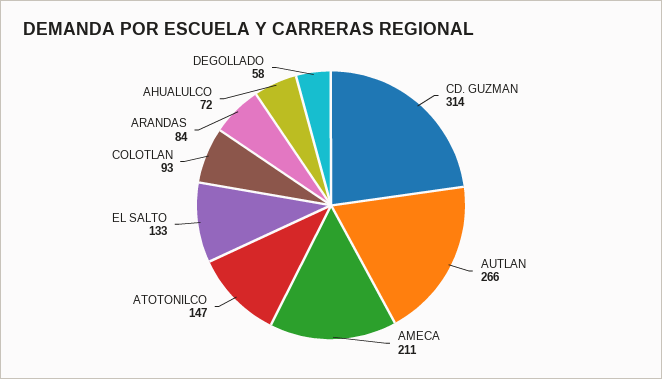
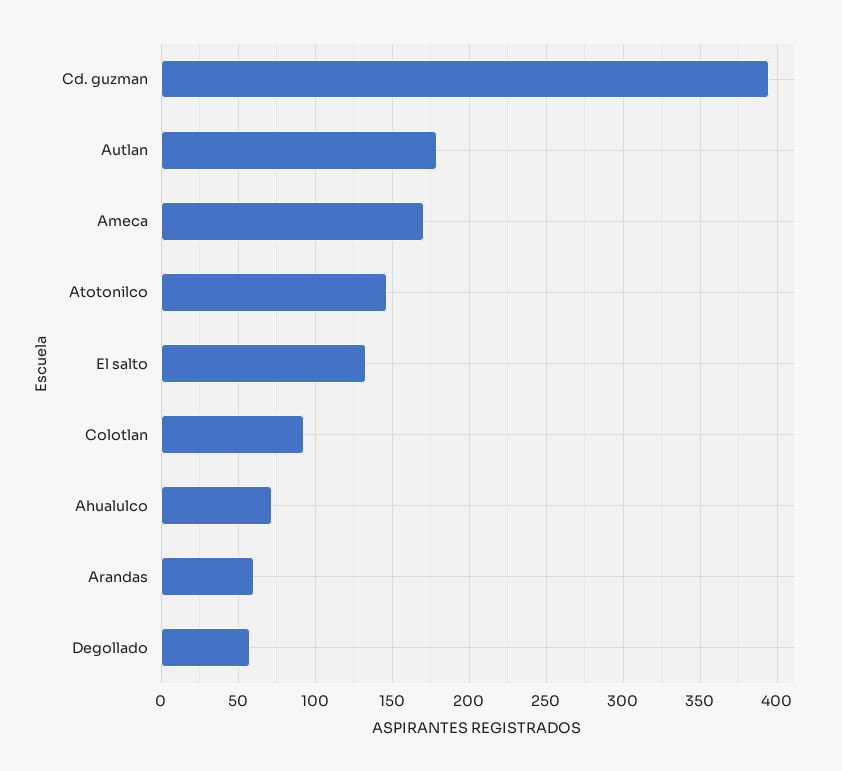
  {
-   "CD. GUZMAN": 314,
+   "CD. GUZMAN": 395,
-   "AUTLAN": 266,
+   "AUTLAN": 180,
-   "AMECA": 211,
+   "AMECA": 170,
    "ATOTONILCO": 147,
    "EL SALTO": 133,
    "COLOTLAN": 93,
-   "ARANDAS": 84,
+   "ARANDAS": 60,
    "AHUALULCO": 72,
    "DEGOLLADO": 58
  }

